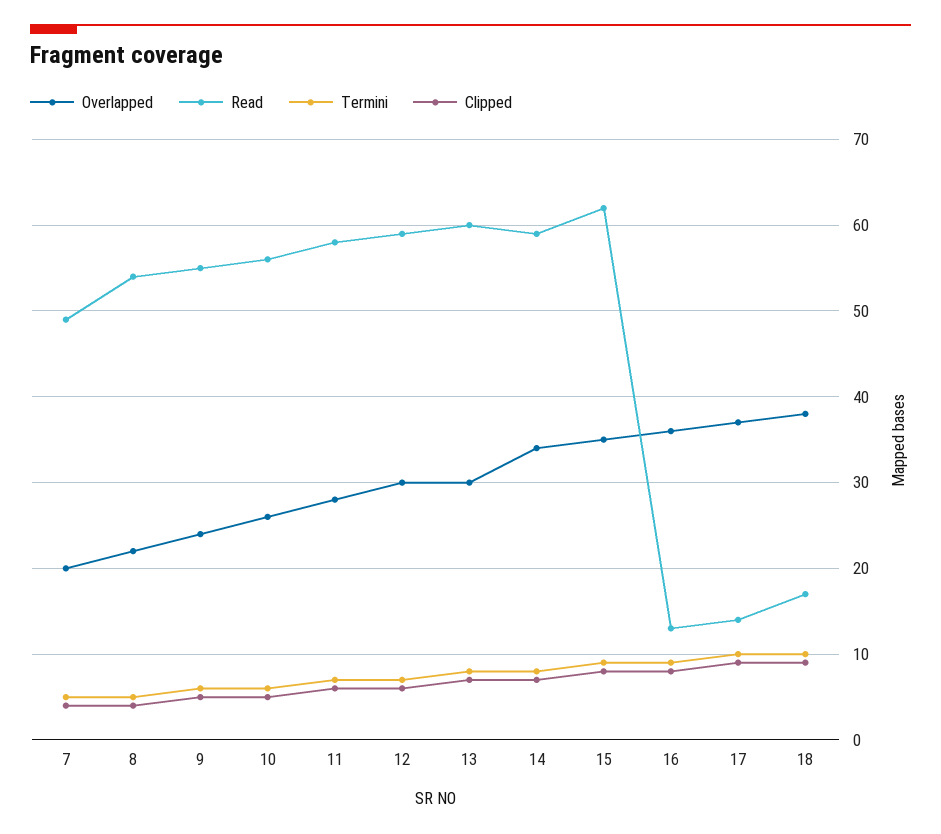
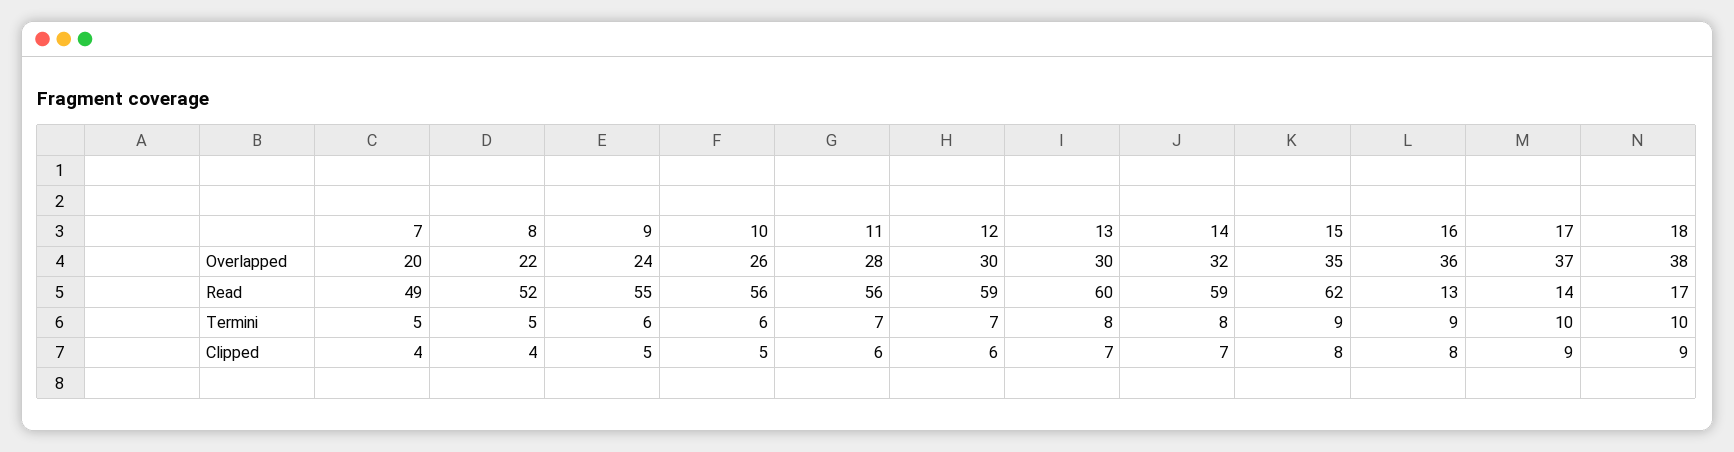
  {
    "Overlapped": {
      "7": 20,
      "8": 22,
      "9": 24,
      "10": 26,
      "11": 28,
      "12": 30,
      "13": 30,
-     "14": 34,
+     "14": 32,
      "15": 35,
      "16": 36,
      "17": 37,
      "18": 38
    },
    "Read": {
      "7": 49,
-     "8": 54,
+     "8": 52,
      "9": 55,
      "10": 56,
-     "11": 58,
+     "11": 56,
      "12": 59,
      "13": 60,
      "14": 59,
      "15": 62,
      "16": 13,
      "17": 14,
      "18": 17
    },
    "Termini": {
      "7": 5,
      "8": 5,
      "9": 6,
      "10": 6,
      "11": 7,
      "12": 7,
      "13": 8,
      "14": 8,
      "15": 9,
      "16": 9,
      "17": 10,
      "18": 10
    },
    "Clipped": {
      "7": 4,
      "8": 4,
      "9": 5,
      "10": 5,
      "11": 6,
      "12": 6,
      "13": 7,
      "14": 7,
      "15": 8,
      "16": 8,
      "17": 9,
      "18": 9
    }
  }

